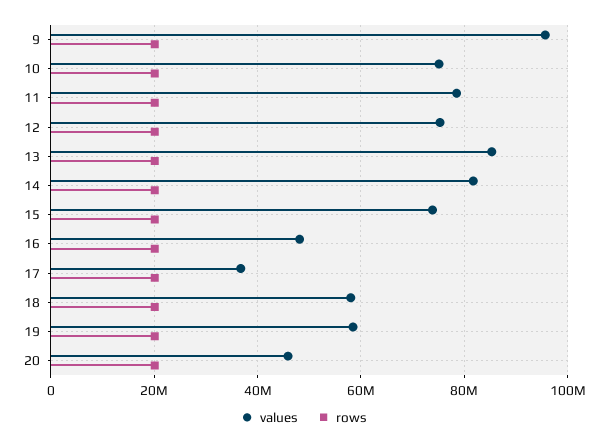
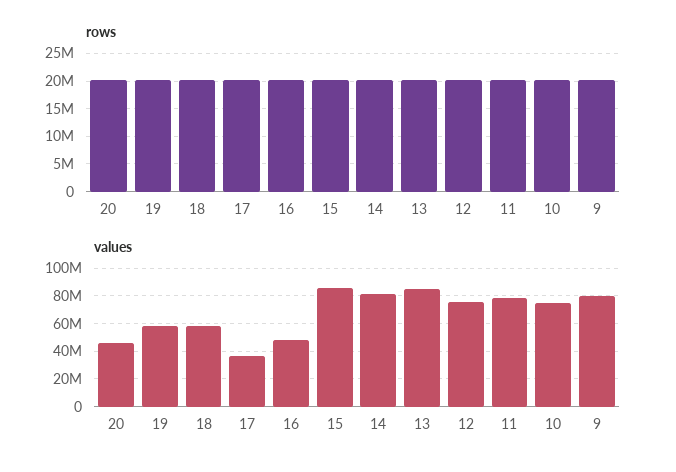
  {
    "values": {
-     "9": 96000000,
+     "9": 80000000,
      "10": 76000000,
      "11": 78000000,
      "12": 76000000,
      "13": 86000000,
      "14": 82000000,
-     "15": 74000000,
+     "15": 85000000,
      "16": 48000000,
      "17": 36000000,
      "18": 58000000,
      "19": 58000000,
      "20": 46000000
    },
    "rows": {
      "9": 20000000,
      "10": 20000000,
      "11": 20000000,
      "12": 20000000,
      "13": 20000000,
      "14": 20000000,
      "15": 20000000,
      "16": 20000000,
      "17": 20000000,
      "18": 20000000,
      "19": 20000000,
      "20": 20000000
    }
  }

